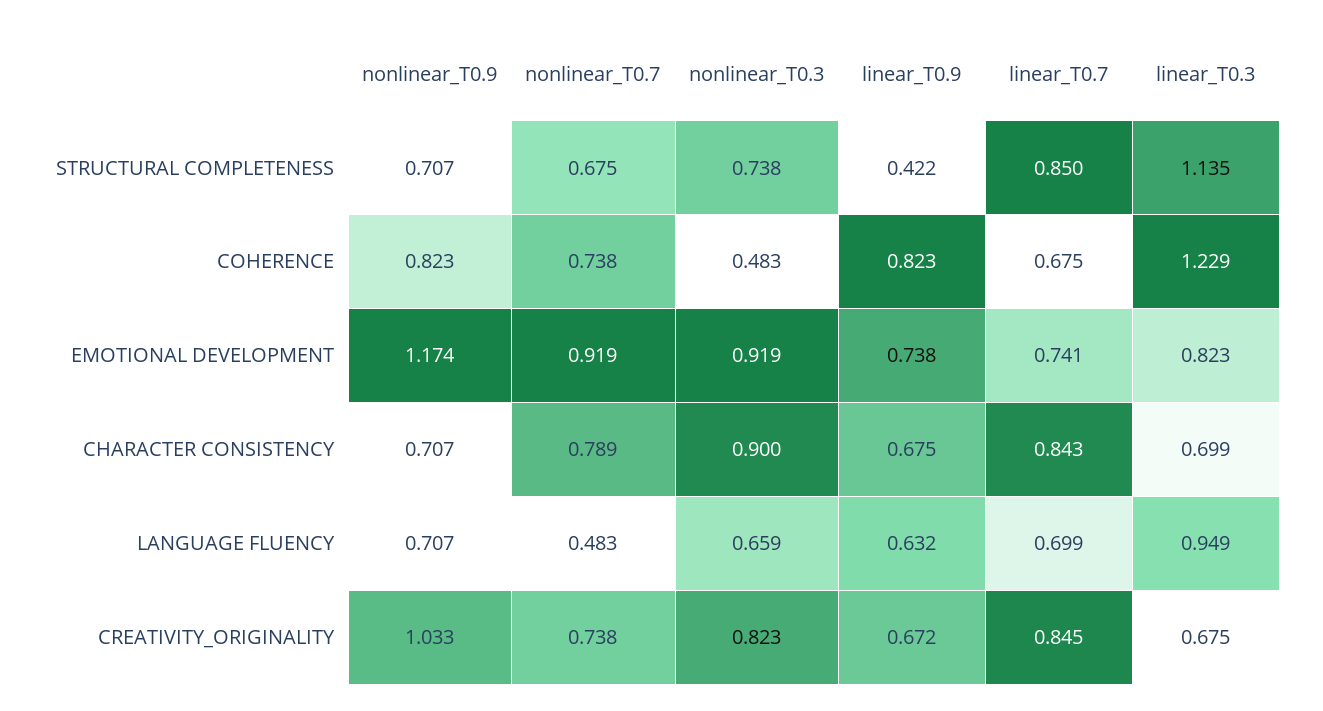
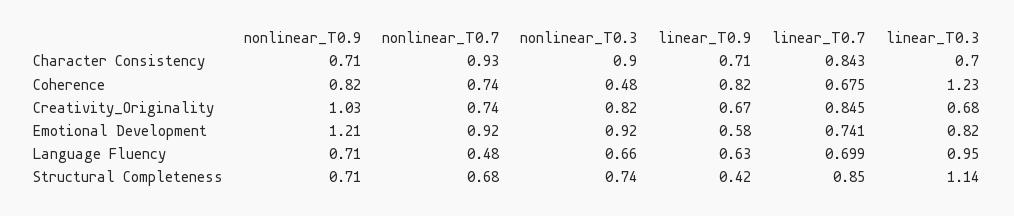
  {
    "nonlinear_T0.9": {
      "STRUCTURAL COMPLETENESS": 0.707,
      "COHERENCE": 0.823,
-     "EMOTIONAL DEVELOPMENT": 1.174,
+     "EMOTIONAL DEVELOPMENT": 1.21,
      "CHARACTER CONSISTENCY": 0.707,
      "LANGUAGE FLUENCY": 0.707,
      "CREATIVITY_ORIGINALITY": 1.033
    },
    "nonlinear_T0.7": {
      "STRUCTURAL COMPLETENESS": 0.675,
      "COHERENCE": 0.738,
      "EMOTIONAL DEVELOPMENT": 0.919,
-     "CHARACTER CONSISTENCY": 0.789,
+     "CHARACTER CONSISTENCY": 0.93,
      "LANGUAGE FLUENCY": 0.483,
      "CREATIVITY_ORIGINALITY": 0.738
    },
    "nonlinear_T0.3": {
      "STRUCTURAL COMPLETENESS": 0.738,
      "COHERENCE": 0.483,
      "EMOTIONAL DEVELOPMENT": 0.919,
      "CHARACTER CONSISTENCY": 0.9,
      "LANGUAGE FLUENCY": 0.659,
      "CREATIVITY_ORIGINALITY": 0.823
    },
    "linear_T0.9": {
      "STRUCTURAL COMPLETENESS": 0.422,
      "COHERENCE": 0.823,
-     "EMOTIONAL DEVELOPMENT": 0.738,
+     "EMOTIONAL DEVELOPMENT": 0.58,
-     "CHARACTER CONSISTENCY": 0.675,
+     "CHARACTER CONSISTENCY": 0.71,
      "LANGUAGE FLUENCY": 0.632,
      "CREATIVITY_ORIGINALITY": 0.672
    },
    "linear_T0.7": {
      "STRUCTURAL COMPLETENESS": 0.85,
      "COHERENCE": 0.675,
      "EMOTIONAL DEVELOPMENT": 0.741,
      "CHARACTER CONSISTENCY": 0.843,
      "LANGUAGE FLUENCY": 0.699,
      "CREATIVITY_ORIGINALITY": 0.845
    },
    "linear_T0.3": {
      "STRUCTURAL COMPLETENESS": 1.135,
      "COHERENCE": 1.229,
      "EMOTIONAL DEVELOPMENT": 0.823,
      "CHARACTER CONSISTENCY": 0.699,
      "LANGUAGE FLUENCY": 0.949,
      "CREATIVITY_ORIGINALITY": 0.675
    }
  }

